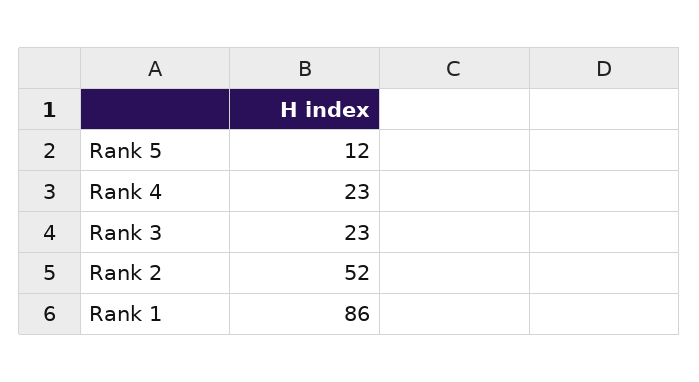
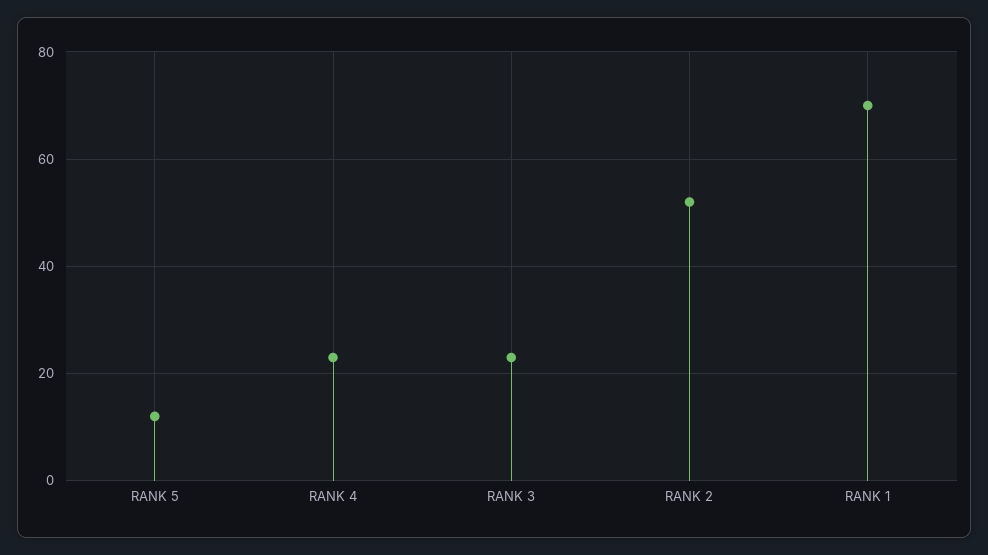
  {
    "Rank 5": 12,
    "Rank 4": 23,
    "Rank 3": 23,
    "Rank 2": 52,
-   "Rank 1": 86
+   "Rank 1": 70
  }

